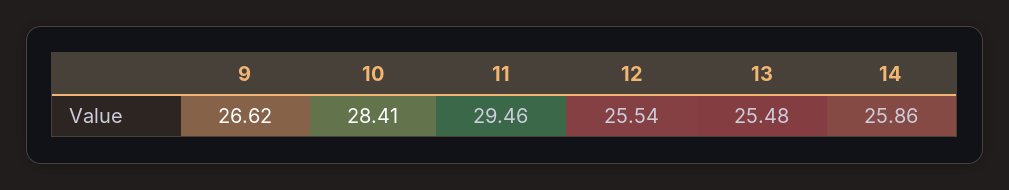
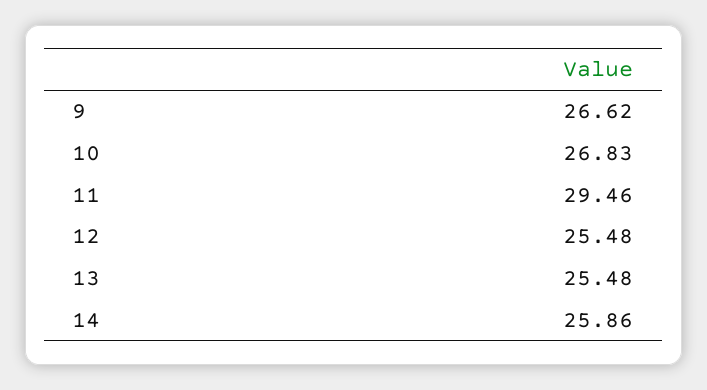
  {
    "9": 26.62,
-   "10": 28.41,
+   "10": 26.83,
    "11": 29.46,
-   "12": 25.54,
+   "12": 25.48,
    "13": 25.48,
    "14": 25.86
  }

